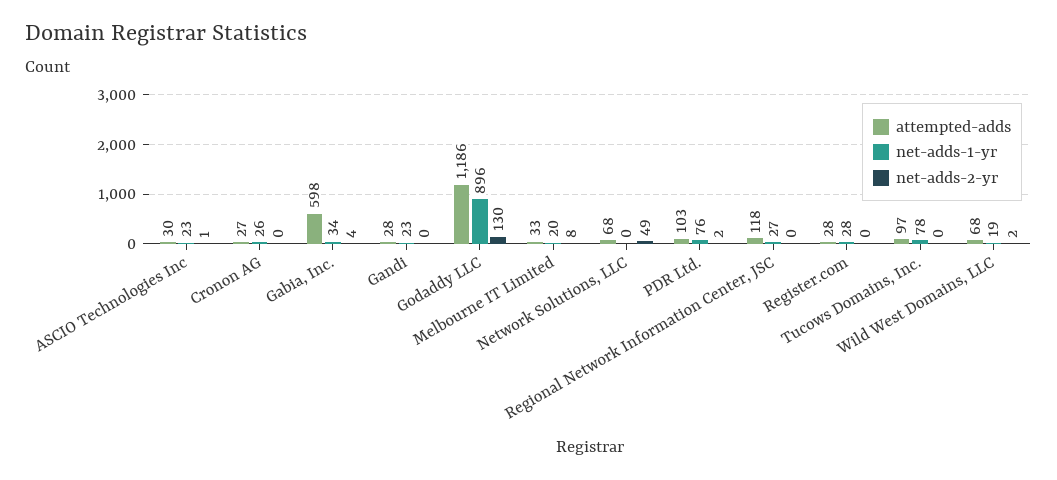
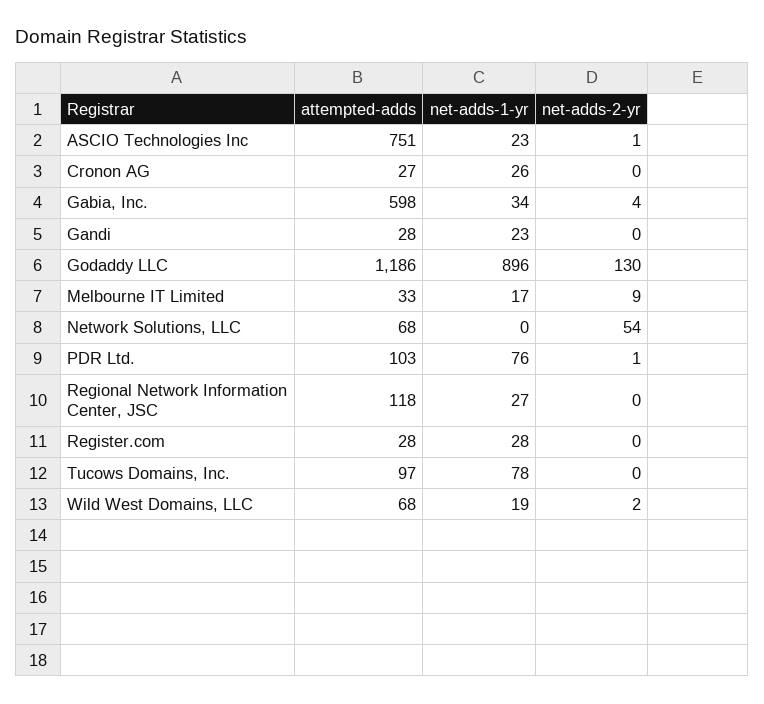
  {
    "attempted-adds": {
-     "ASCIO Technologies Inc": 30,
+     "ASCIO Technologies Inc": 751,
      "Cronon AG": 27,
      "Gabia, Inc.": 598,
      "Gandi": 28,
      "Godaddy LLC": 1186,
      "Melbourne IT Limited": 33,
      "Network Solutions, LLC": 68,
      "PDR Ltd.": 103,
      "Regional Network Information Center, JSC": 118,
      "Register.com": 28,
      "Tucows Domains, Inc.": 97,
      "Wild West Domains, LLC": 68
    },
    "net-adds-1-yr": {
      "ASCIO Technologies Inc": 23,
      "Cronon AG": 26,
      "Gabia, Inc.": 34,
      "Gandi": 23,
      "Godaddy LLC": 896,
-     "Melbourne IT Limited": 20,
+     "Melbourne IT Limited": 17,
      "Network Solutions, LLC": 0,
      "PDR Ltd.": 76,
      "Regional Network Information Center, JSC": 27,
      "Register.com": 28,
      "Tucows Domains, Inc.": 78,
      "Wild West Domains, LLC": 19
    },
    "net-adds-2-yr": {
      "ASCIO Technologies Inc": 1,
      "Cronon AG": 0,
      "Gabia, Inc.": 4,
      "Gandi": 0,
      "Godaddy LLC": 130,
-     "Melbourne IT Limited": 8,
+     "Melbourne IT Limited": 9,
-     "Network Solutions, LLC": 49,
+     "Network Solutions, LLC": 54,
-     "PDR Ltd.": 2,
+     "PDR Ltd.": 1,
      "Regional Network Information Center, JSC": 0,
      "Register.com": 0,
      "Tucows Domains, Inc.": 0,
      "Wild West Domains, LLC": 2
    }
  }

